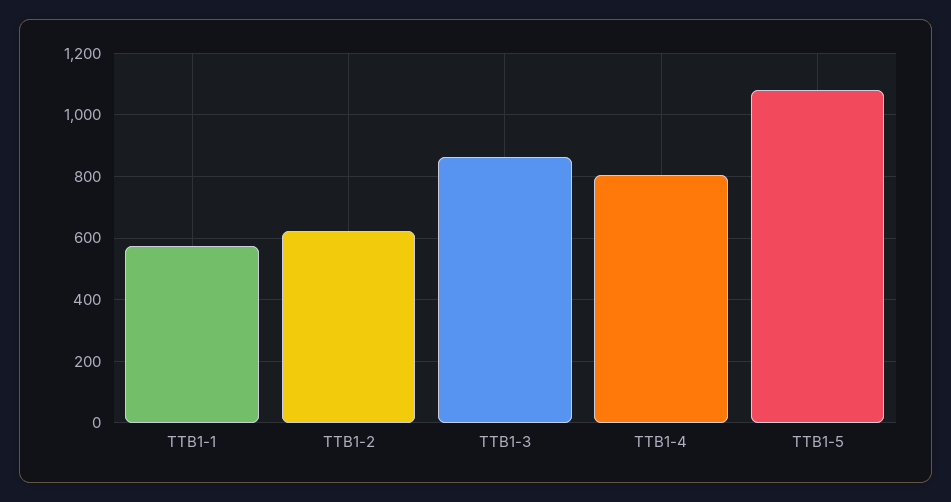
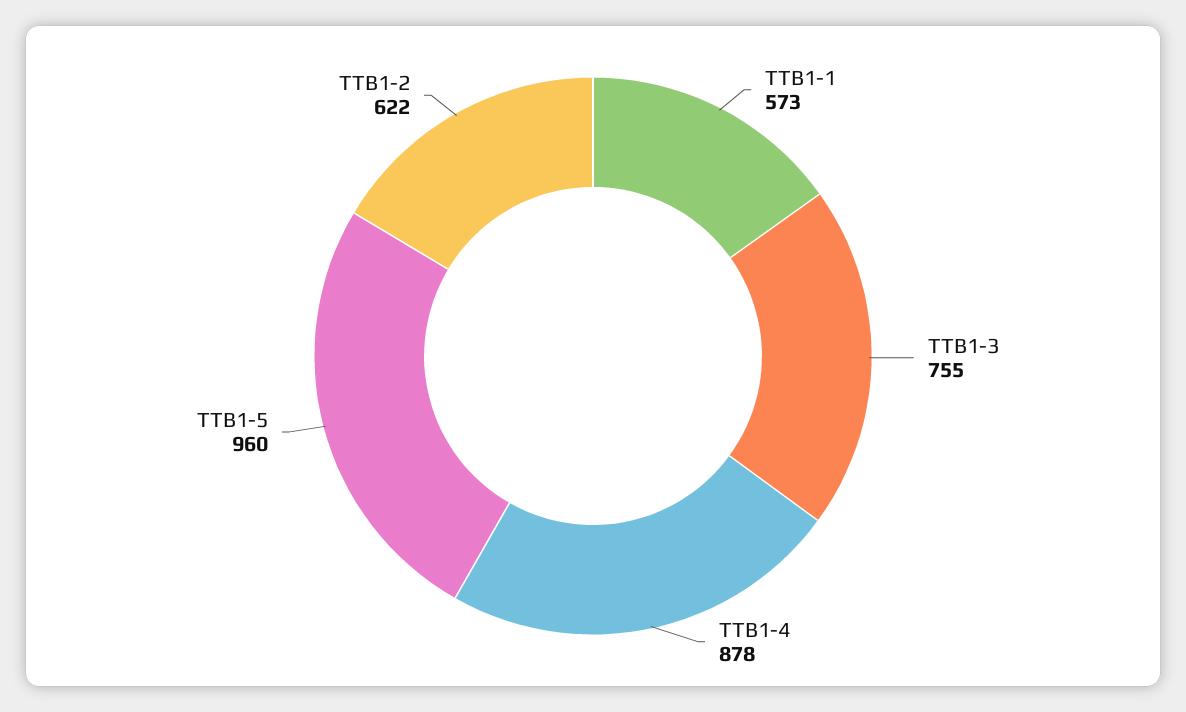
  {
    "TTB1-1": 573,
    "TTB1-2": 622,
-   "TTB1-3": 860,
+   "TTB1-3": 755,
-   "TTB1-4": 800,
+   "TTB1-4": 878,
-   "TTB1-5": 1080
+   "TTB1-5": 960
  }

